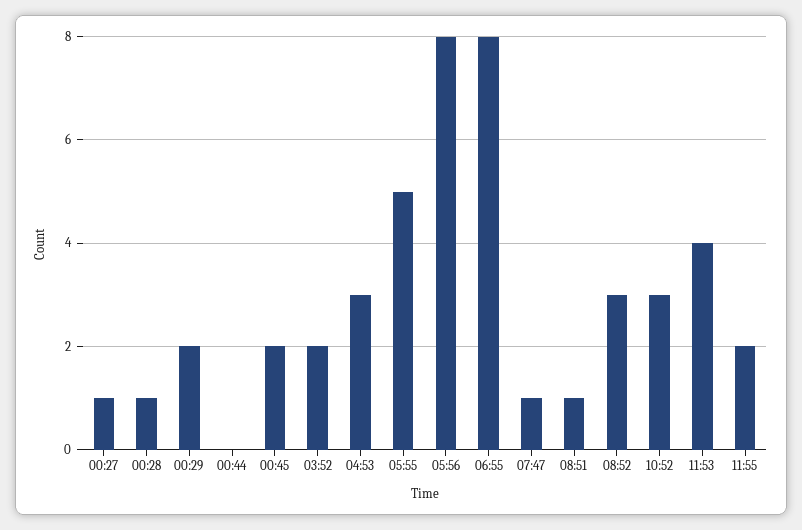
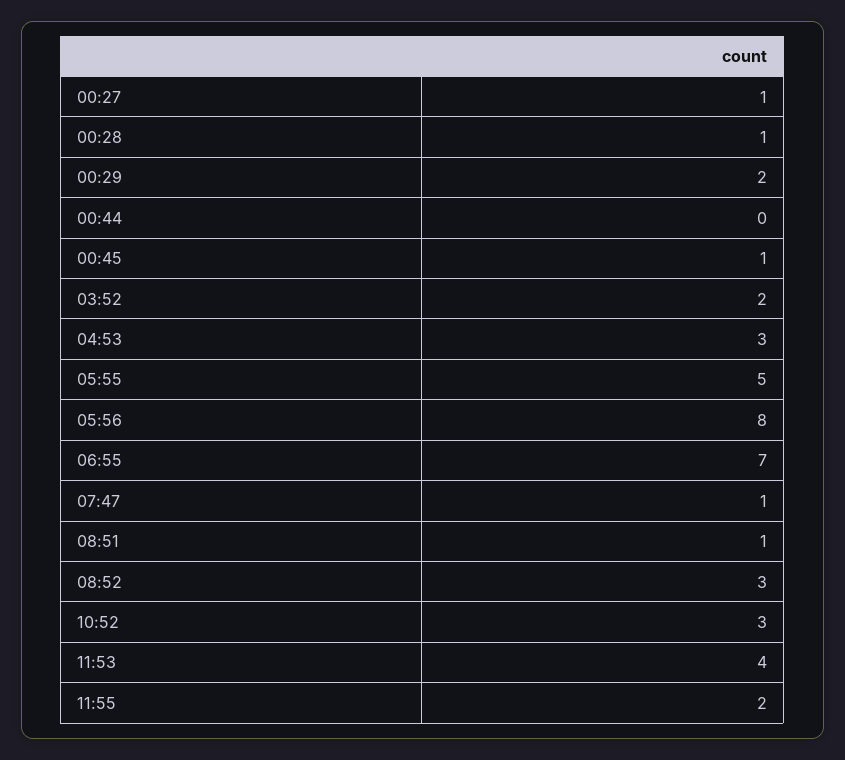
  {
    "00:27": 1,
    "00:28": 1,
    "00:29": 2,
    "00:44": 0,
-   "00:45": 2,
+   "00:45": 1,
    "03:52": 2,
    "04:53": 3,
    "05:55": 5,
    "05:56": 8,
-   "06:55": 8,
+   "06:55": 7,
    "07:47": 1,
    "08:51": 1,
    "08:52": 3,
    "10:52": 3,
    "11:53": 4,
    "11:55": 2
  }

